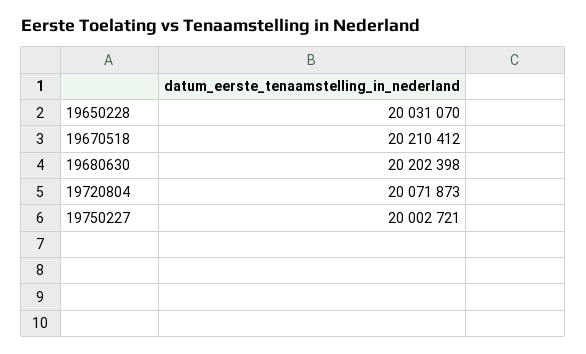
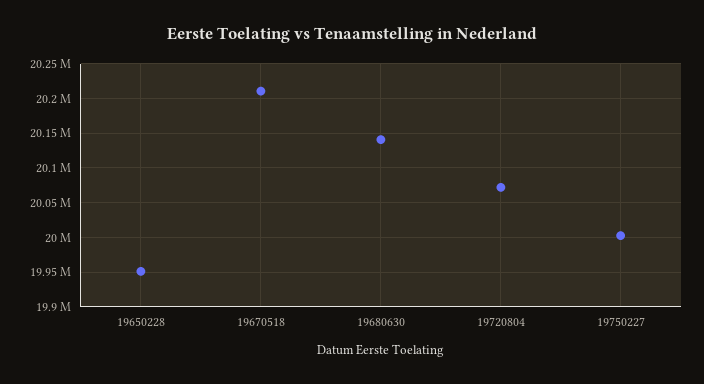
  {
-   "19650228": 20031070,
+   "19650228": 19950000,
    "19670518": 20210412,
-   "19680630": 20202398,
+   "19680630": 20140000,
    "19720804": 20071873,
    "19750227": 20002721
  }

